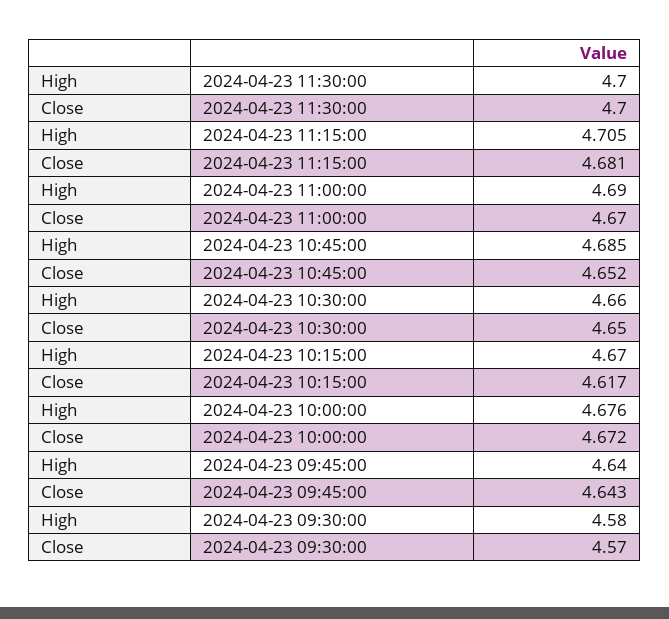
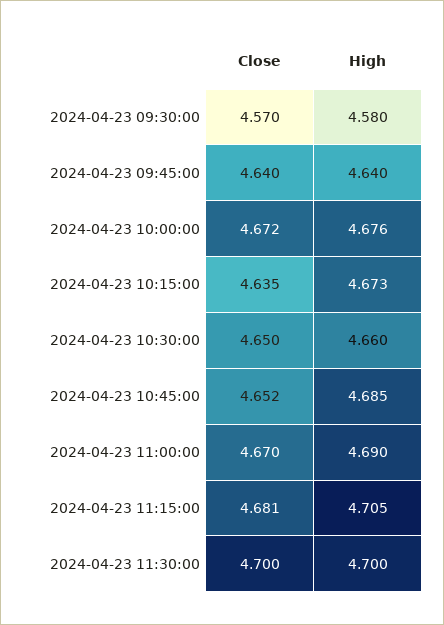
  {
    "High": {
      "2024-04-23 11:30:00": 4.7,
      "2024-04-23 11:15:00": 4.705,
      "2024-04-23 11:00:00": 4.69,
      "2024-04-23 10:45:00": 4.685,
      "2024-04-23 10:30:00": 4.66,
-     "2024-04-23 10:15:00": 4.67,
+     "2024-04-23 10:15:00": 4.673,
      "2024-04-23 10:00:00": 4.676,
      "2024-04-23 09:45:00": 4.64,
      "2024-04-23 09:30:00": 4.58
    },
    "Close": {
      "2024-04-23 11:30:00": 4.7,
      "2024-04-23 11:15:00": 4.681,
      "2024-04-23 11:00:00": 4.67,
      "2024-04-23 10:45:00": 4.652,
      "2024-04-23 10:30:00": 4.65,
-     "2024-04-23 10:15:00": 4.617,
+     "2024-04-23 10:15:00": 4.635,
      "2024-04-23 10:00:00": 4.672,
-     "2024-04-23 09:45:00": 4.643,
+     "2024-04-23 09:45:00": 4.64,
      "2024-04-23 09:30:00": 4.57
    }
  }

